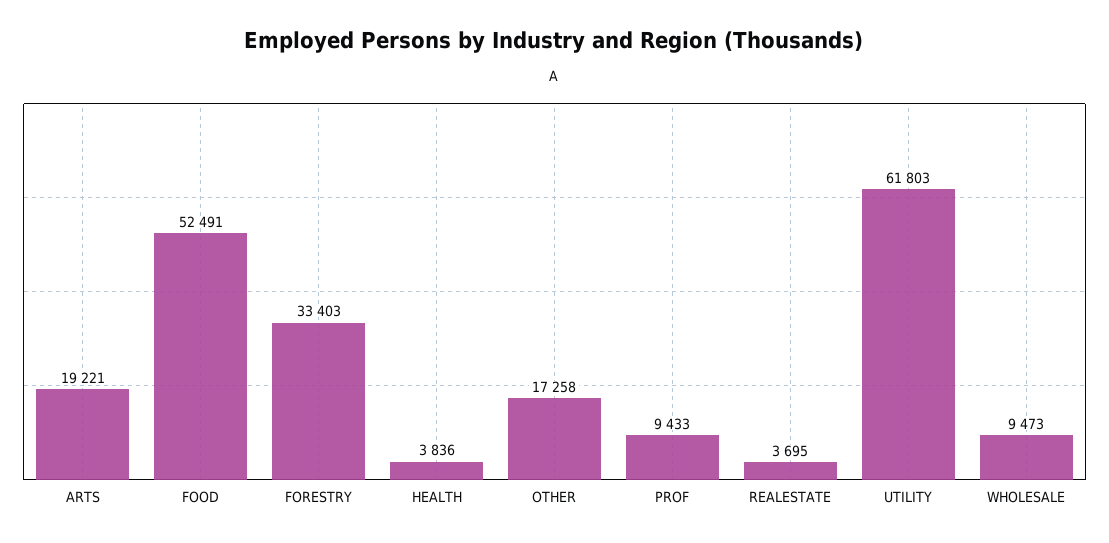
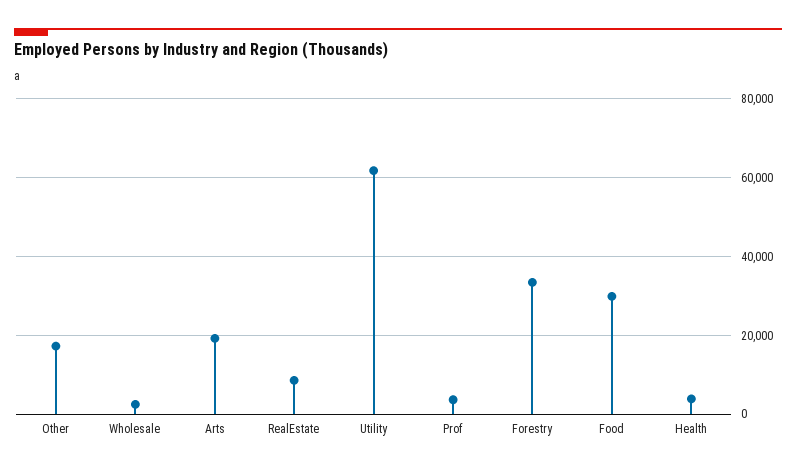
  {
    "ARTS": 19221,
-   "FOOD": 52491,
+   "FOOD": 30000,
    "FORESTRY": 33403,
    "HEALTH": 3836,
    "OTHER": 17258,
-   "PROF": 9433,
+   "PROF": 4000,
-   "REALESTATE": 3695,
+   "REALESTATE": 8000,
    "UTILITY": 61803,
-   "WHOLESALE": 9473
+   "WHOLESALE": 2000
  }

